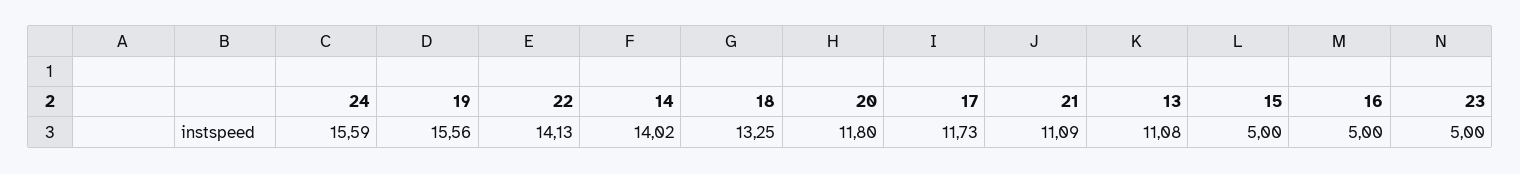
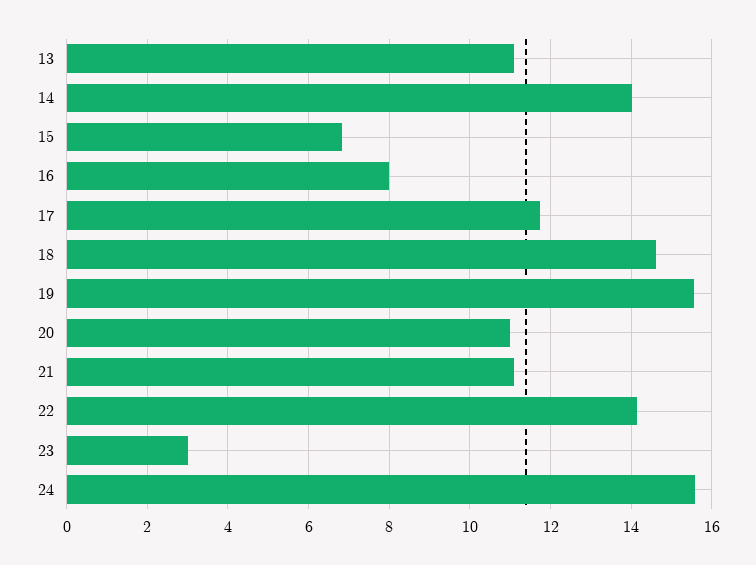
  {
    "24": 15.59,
    "19": 15.56,
    "22": 14.13,
    "14": 14.02,
-   "18": 13.25,
+   "18": 14.6,
-   "20": 11.8,
+   "20": 11,
    "17": 11.73,
    "21": 11.09,
    "13": 11.08,
-   "15": 5,
+   "15": 6.8,
-   "16": 5,
+   "16": 8,
-   "23": 5
+   "23": 3
  }

